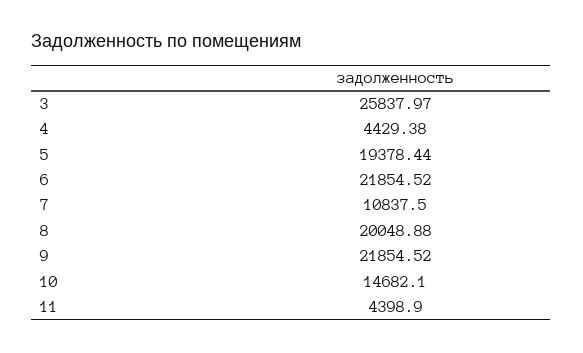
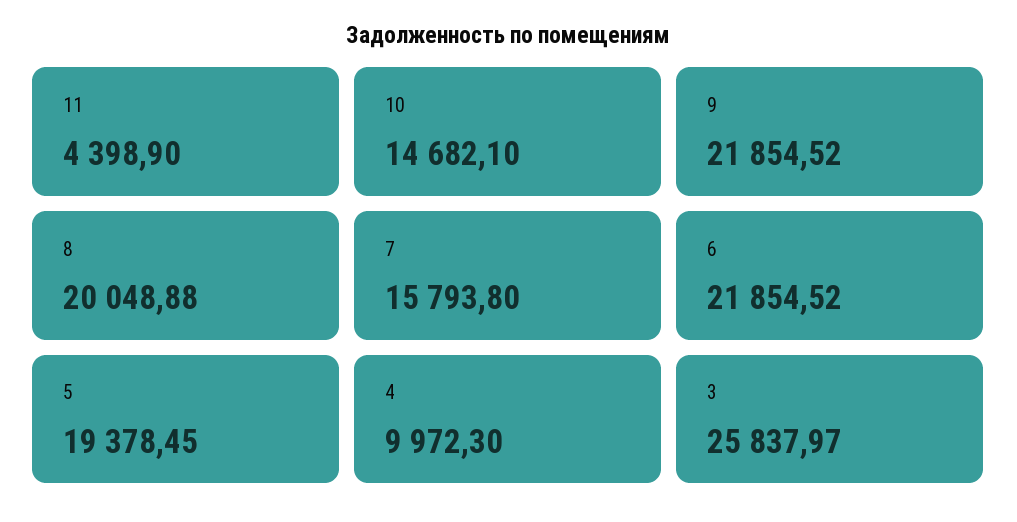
  {
    "3": 25837.97,
-   "4": 4429.38,
+   "4": 9972.3,
-   "5": 19378.44,
+   "5": 19378.45,
    "6": 21854.52,
-   "7": 10837.5,
+   "7": 15793.8,
    "8": 20048.88,
    "9": 21854.52,
    "10": 14682.1,
    "11": 4398.9
  }

